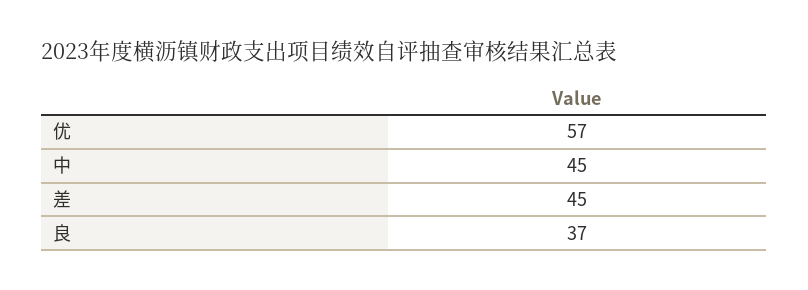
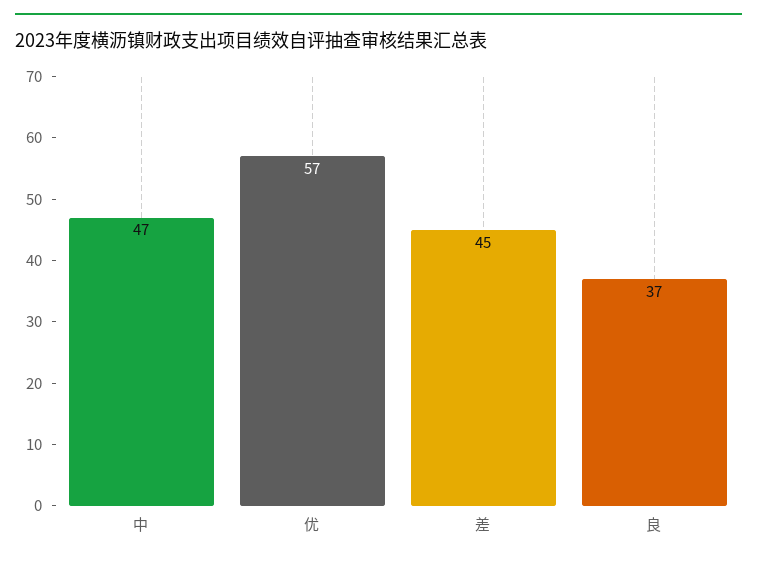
  {
    "优": 57,
-   "中": 45,
+   "中": 47,
    "差": 45,
    "良": 37
  }

